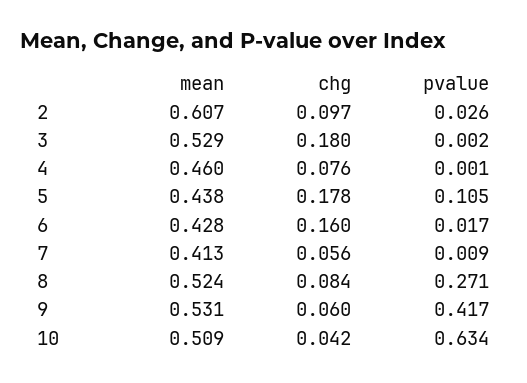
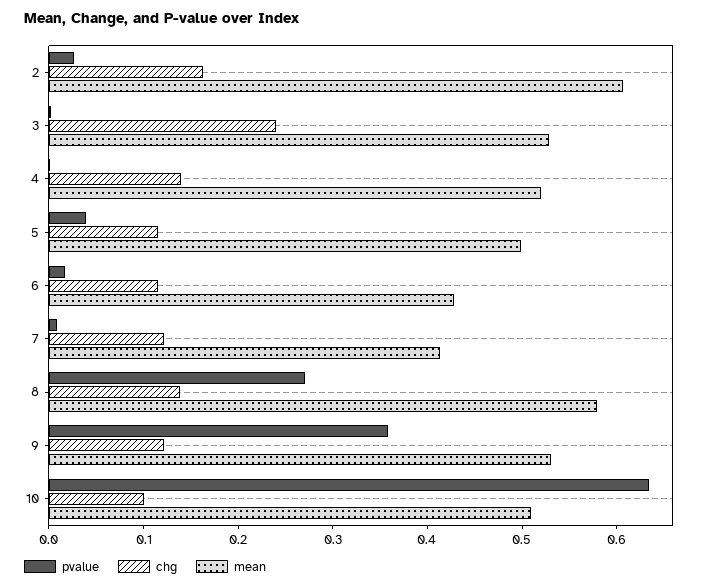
  {
    "mean": {
      "2": 0.607,
      "3": 0.529,
-     "4": 0.46,
+     "4": 0.52,
-     "5": 0.438,
+     "5": 0.5,
      "6": 0.428,
      "7": 0.413,
-     "8": 0.524,
+     "8": 0.58,
      "9": 0.531,
      "10": 0.509
    },
    "chg": {
-     "2": 0.097,
+     "2": 0.16,
-     "3": 0.18,
+     "3": 0.24,
-     "4": 0.076,
+     "4": 0.14,
-     "5": 0.178,
+     "5": 0.12,
-     "6": 0.16,
+     "6": 0.12,
-     "7": 0.056,
+     "7": 0.12,
-     "8": 0.084,
+     "8": 0.14,
-     "9": 0.06,
+     "9": 0.12,
-     "10": 0.042
+     "10": 0.1
    },
    "pvalue": {
      "2": 0.026,
      "3": 0.002,
      "4": 0.001,
-     "5": 0.105,
+     "5": 0.04,
      "6": 0.017,
      "7": 0.009,
      "8": 0.271,
-     "9": 0.417,
+     "9": 0.36,
      "10": 0.634
    }
  }

